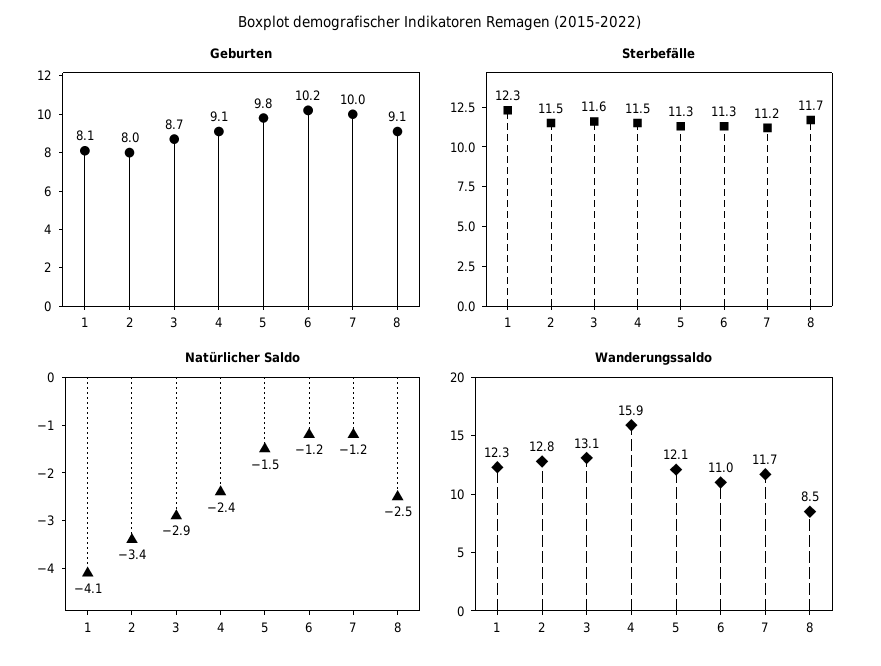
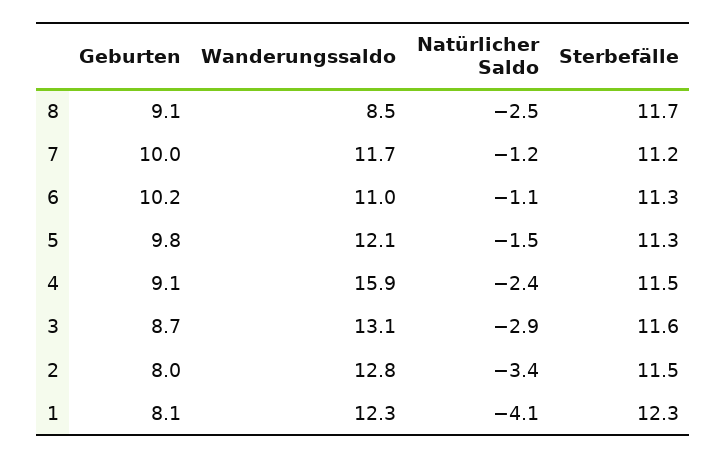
  {
    "Geburten": {
      "1": 8.1,
      "2": 8,
      "3": 8.7,
      "4": 9.1,
      "5": 9.8,
      "6": 10.2,
      "7": 10,
      "8": 9.1
    },
    "Sterbefälle": {
      "1": 12.3,
      "2": 11.5,
      "3": 11.6,
      "4": 11.5,
      "5": 11.3,
      "6": 11.3,
      "7": 11.2,
      "8": 11.7
    },
    "Natürlicher Saldo": {
      "1": -4.1,
      "2": -3.4,
      "3": -2.9,
      "4": -2.4,
      "5": -1.5,
-     "6": -1.2,
+     "6": -1.1,
      "7": -1.2,
      "8": -2.5
    },
    "Wanderungssaldo": {
      "1": 12.3,
      "2": 12.8,
      "3": 13.1,
      "4": 15.9,
      "5": 12.1,
      "6": 11,
      "7": 11.7,
      "8": 8.5
    }
  }

